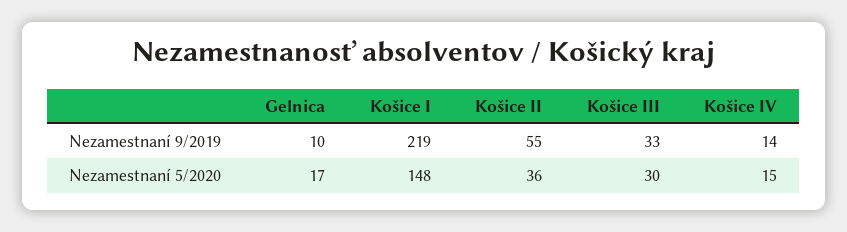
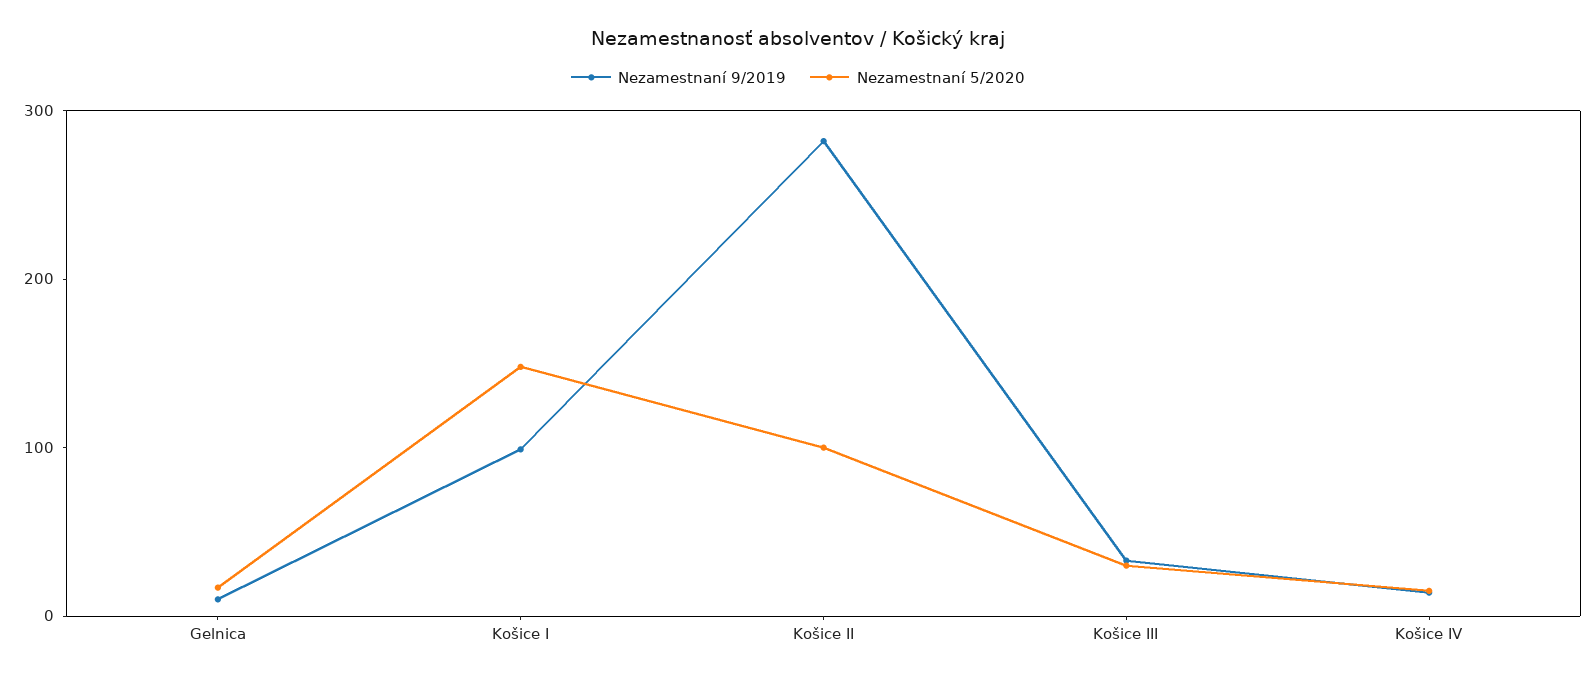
  {
    "Nezamestnaní 9/2019": {
      "Gelnica": 10,
-     "Košice I": 219,
+     "Košice I": 100,
-     "Košice II": 55,
+     "Košice II": 280,
      "Košice III": 33,
      "Košice IV": 14
    },
    "Nezamestnaní 5/2020": {
      "Gelnica": 17,
      "Košice I": 148,
-     "Košice II": 36,
+     "Košice II": 100,
      "Košice III": 30,
      "Košice IV": 15
    }
  }

